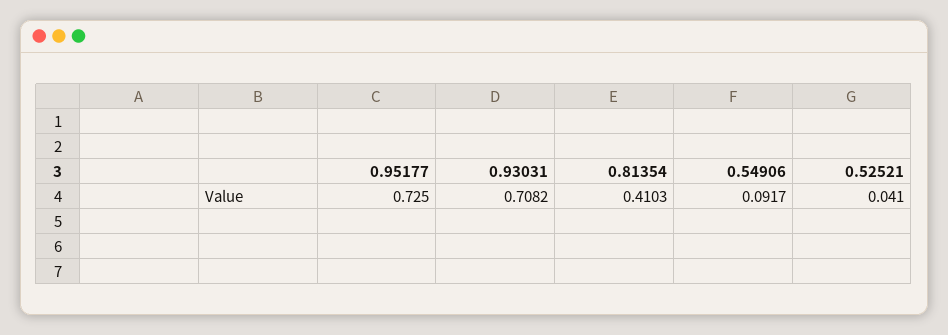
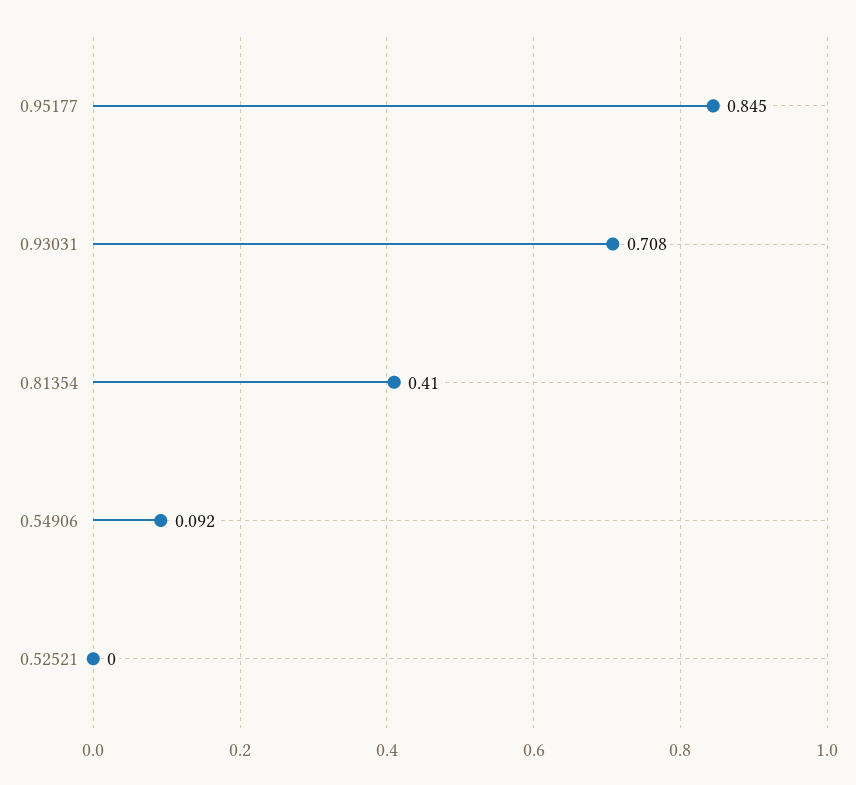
  {
-   "0.95177": 0.725,
+   "0.95177": 0.845,
    "0.93031": 0.7082,
    "0.81354": 0.4103,
    "0.54906": 0.0917,
-   "0.52521": 0.041
+   "0.52521": 0
  }

